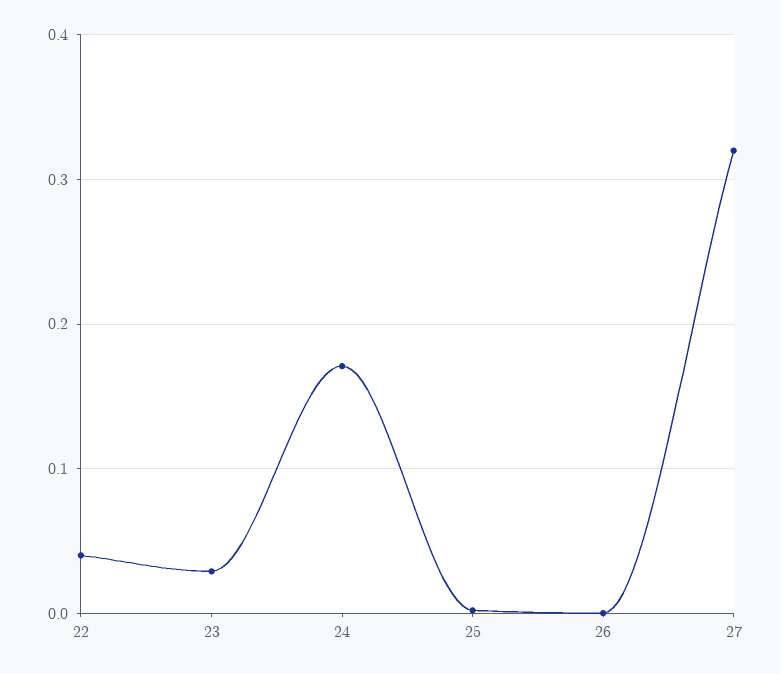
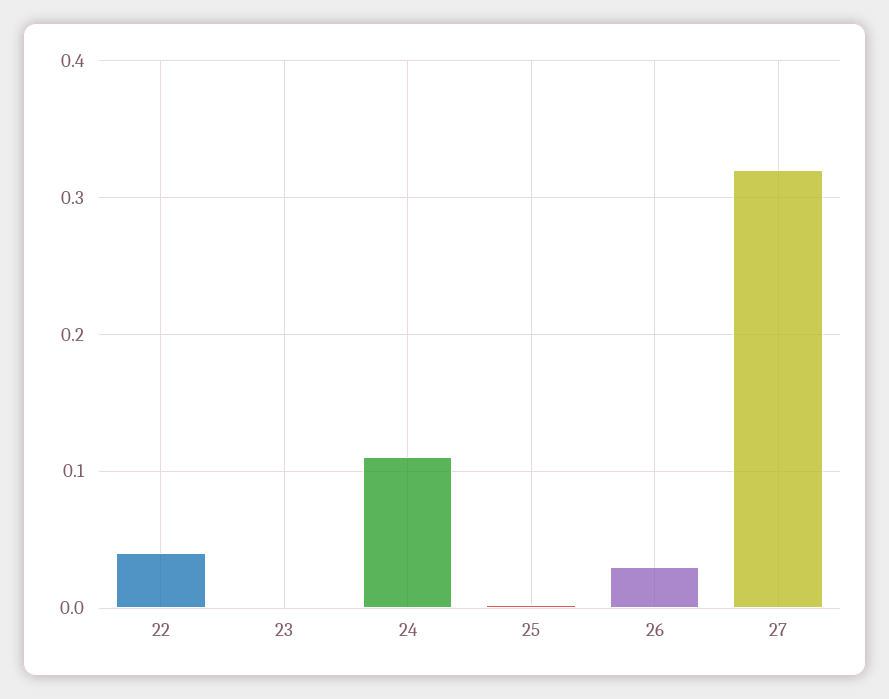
  {
    "22": 0.04,
-   "23": 0.03,
+   "23": 0,
-   "24": 0.17,
+   "24": 0.11,
    "25": 0,
-   "26": 0,
+   "26": 0.03,
    "27": 0.32
  }

